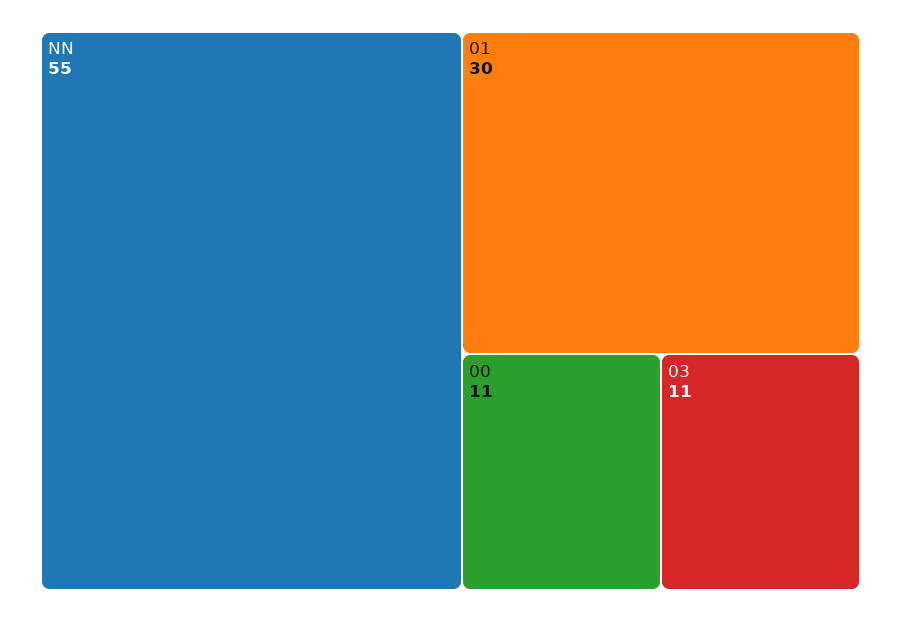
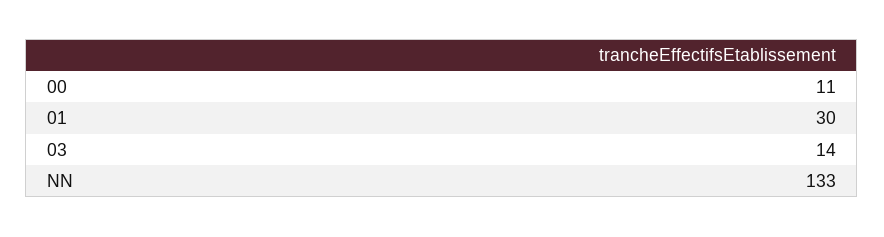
  {
-   "NN": 55,
+   "NN": 133,
    "01": 30,
    "00": 11,
-   "03": 11
+   "03": 14
  }

